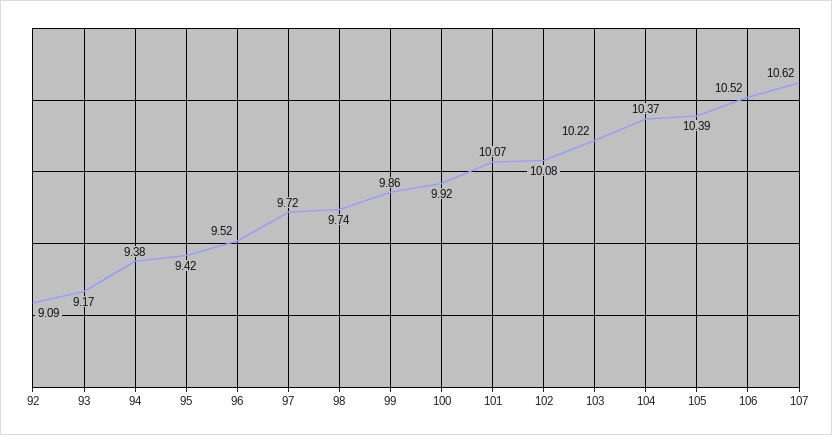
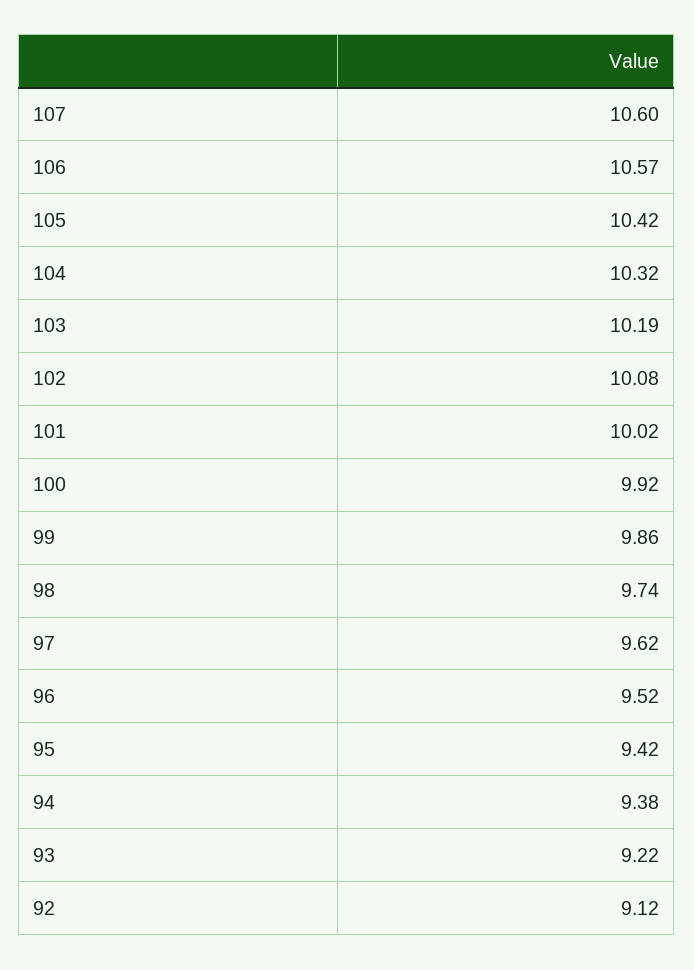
  {
-   "92": 9.09,
+   "92": 9.12,
-   "93": 9.17,
+   "93": 9.22,
    "94": 9.38,
    "95": 9.42,
    "96": 9.52,
-   "97": 9.72,
+   "97": 9.62,
    "98": 9.74,
    "99": 9.86,
    "100": 9.92,
-   "101": 10.07,
+   "101": 10.02,
    "102": 10.08,
-   "103": 10.22,
+   "103": 10.19,
-   "104": 10.37,
+   "104": 10.32,
-   "105": 10.39,
+   "105": 10.42,
-   "106": 10.52,
+   "106": 10.57,
-   "107": 10.62
+   "107": 10.6
  }

